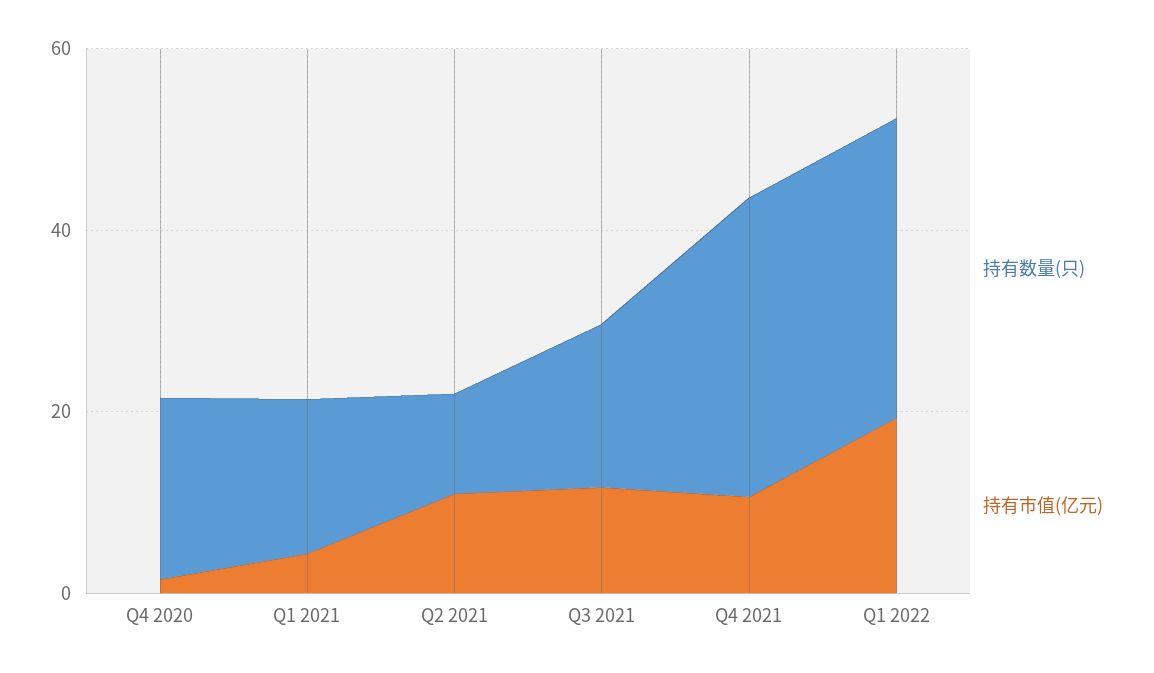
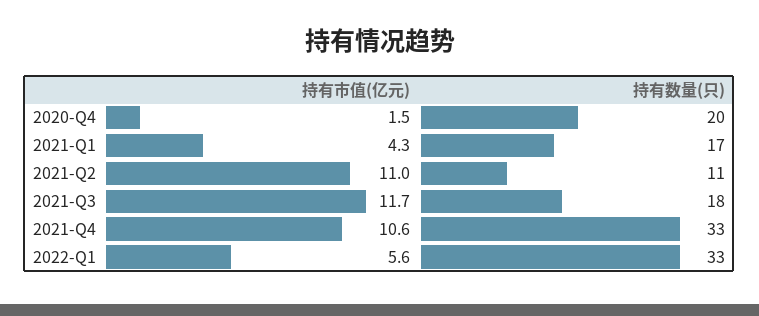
  {
    "持有数量(只)": {
      "Q4 2020": 20,
      "Q1 2021": 17,
      "Q2 2021": 11,
      "Q3 2021": 18,
      "Q4 2021": 33,
      "Q1 2022": 33
    },
    "持有市值(亿元)": {
      "Q4 2020": 1.5,
      "Q1 2021": 4.3,
      "Q2 2021": 11,
      "Q3 2021": 11.7,
      "Q4 2021": 10.6,
-     "Q1 2022": 20
+     "Q1 2022": 5.6
    }
  }

